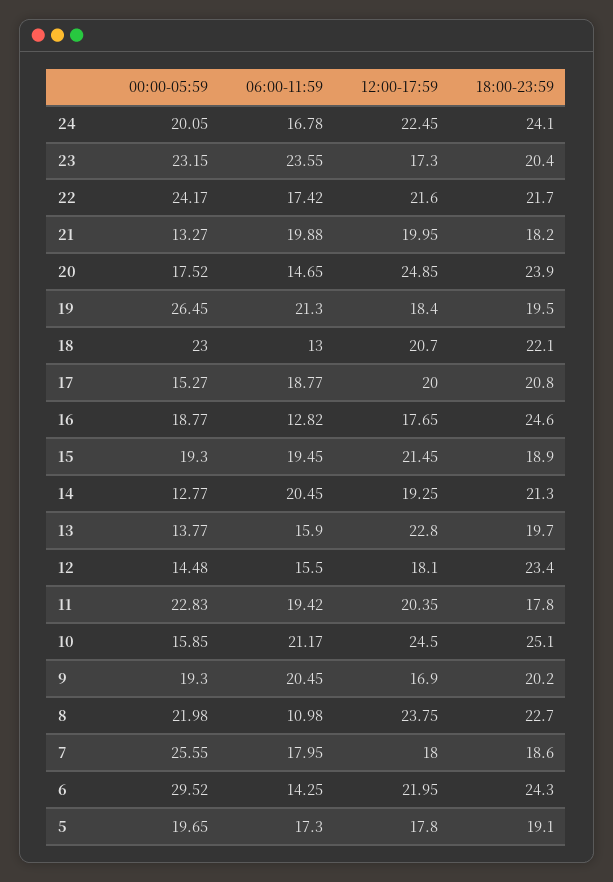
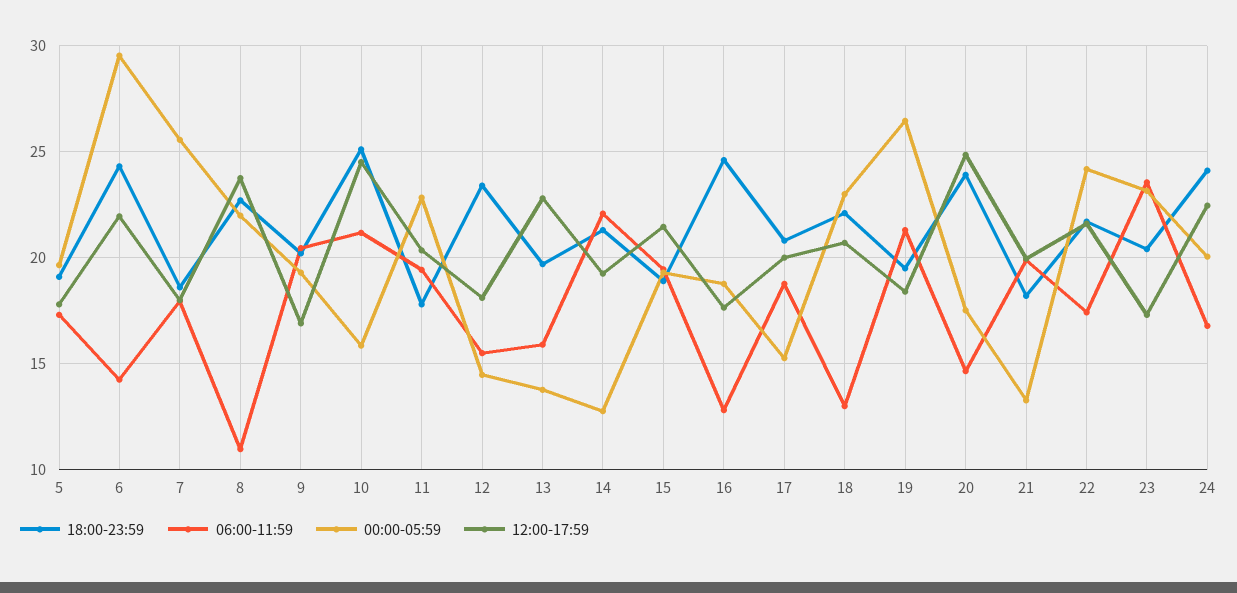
  {
    "00:00-05:59": {
      "24": 20.05,
      "23": 23.15,
      "22": 24.17,
      "21": 13.27,
      "20": 17.52,
      "19": 26.45,
      "18": 23,
      "17": 15.27,
      "16": 18.77,
      "15": 19.3,
      "14": 12.77,
      "13": 13.77,
      "12": 14.48,
      "11": 22.83,
      "10": 15.85,
      "9": 19.3,
      "8": 21.98,
      "7": 25.55,
      "6": 29.52,
      "5": 19.65
    },
    "06:00-11:59": {
      "24": 16.78,
      "23": 23.55,
      "22": 17.42,
      "21": 19.88,
      "20": 14.65,
      "19": 21.3,
      "18": 13,
      "17": 18.77,
      "16": 12.82,
      "15": 19.45,
-     "14": 20.45,
+     "14": 22,
      "13": 15.9,
      "12": 15.5,
      "11": 19.42,
      "10": 21.17,
      "9": 20.45,
      "8": 10.98,
      "7": 17.95,
      "6": 14.25,
      "5": 17.3
    },
    "12:00-17:59": {
      "24": 22.45,
      "23": 17.3,
      "22": 21.6,
      "21": 19.95,
      "20": 24.85,
      "19": 18.4,
      "18": 20.7,
      "17": 20,
      "16": 17.65,
      "15": 21.45,
      "14": 19.25,
      "13": 22.8,
      "12": 18.1,
      "11": 20.35,
      "10": 24.5,
      "9": 16.9,
      "8": 23.75,
      "7": 18,
      "6": 21.95,
      "5": 17.8
    },
    "18:00-23:59": {
      "24": 24.1,
      "23": 20.4,
      "22": 21.7,
      "21": 18.2,
      "20": 23.9,
      "19": 19.5,
      "18": 22.1,
      "17": 20.8,
      "16": 24.6,
      "15": 18.9,
      "14": 21.3,
      "13": 19.7,
      "12": 23.4,
      "11": 17.8,
      "10": 25.1,
      "9": 20.2,
      "8": 22.7,
      "7": 18.6,
      "6": 24.3,
      "5": 19.1
    }
  }

